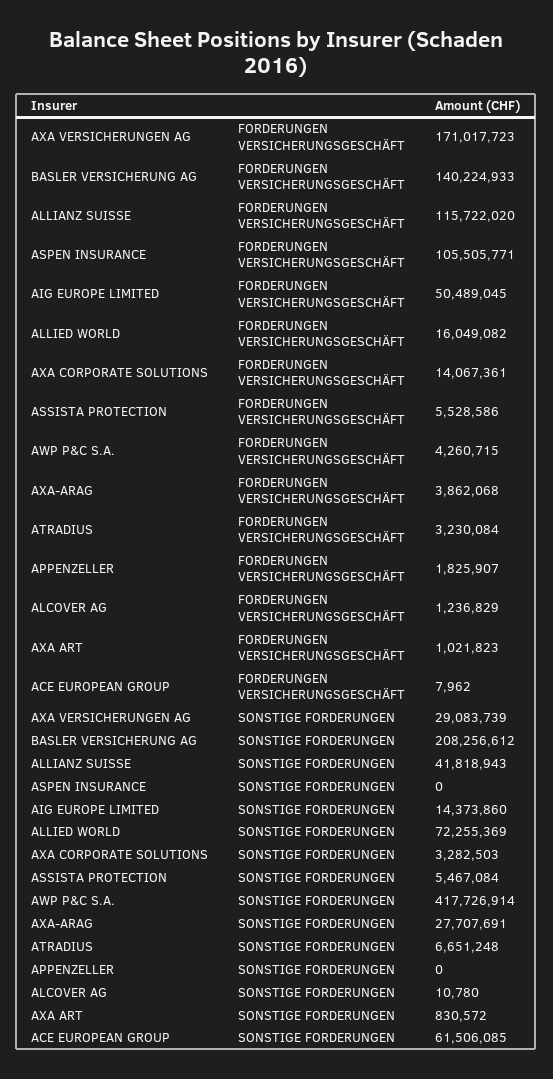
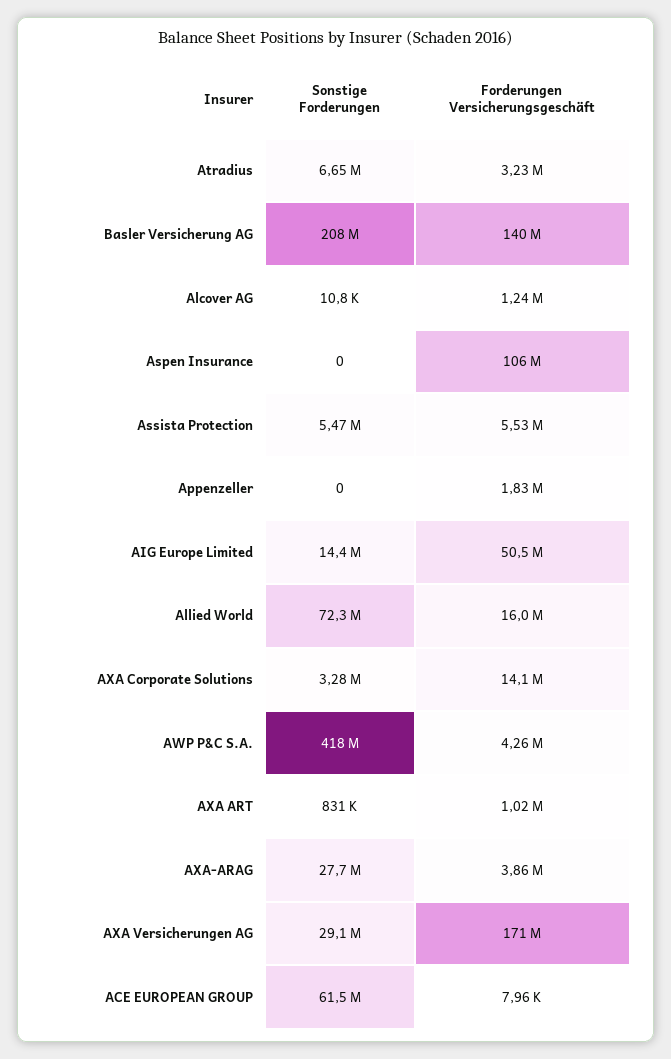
  {
    "AXA VERSICHERUNGEN AG": {
      "FORDERUNGEN VERSICHERUNGSGESCHÄFT": 171017723,
      "SONSTIGE FORDERUNGEN": 29083739
    },
    "BASLER VERSICHERUNG AG": {
      "FORDERUNGEN VERSICHERUNGSGESCHÄFT": 140224933,
      "SONSTIGE FORDERUNGEN": 208256612
    },
-   "ALLIANZ SUISSE": {
-     "FORDERUNGEN VERSICHERUNGSGESCHÄFT": 115722020,
-     "SONSTIGE FORDERUNGEN": 41818943
-   },
    "ASPEN INSURANCE": {
      "FORDERUNGEN VERSICHERUNGSGESCHÄFT": 105505771,
      "SONSTIGE FORDERUNGEN": 0
    },
    "AIG EUROPE LIMITED": {
      "FORDERUNGEN VERSICHERUNGSGESCHÄFT": 50489045,
      "SONSTIGE FORDERUNGEN": 14373860
    },
    "ALLIED WORLD": {
      "FORDERUNGEN VERSICHERUNGSGESCHÄFT": 16049082,
      "SONSTIGE FORDERUNGEN": 72255369
    },
    "AXA CORPORATE SOLUTIONS": {
      "FORDERUNGEN VERSICHERUNGSGESCHÄFT": 14067361,
      "SONSTIGE FORDERUNGEN": 3282503
    },
    "ASSISTA PROTECTION": {
      "FORDERUNGEN VERSICHERUNGSGESCHÄFT": 5528586,
      "SONSTIGE FORDERUNGEN": 5467084
    },
    "AWP P&C S.A.": {
      "FORDERUNGEN VERSICHERUNGSGESCHÄFT": 4260715,
      "SONSTIGE FORDERUNGEN": 417726914
    },
    "AXA-ARAG": {
      "FORDERUNGEN VERSICHERUNGSGESCHÄFT": 3862068,
      "SONSTIGE FORDERUNGEN": 27707691
    },
    "ATRADIUS": {
      "FORDERUNGEN VERSICHERUNGSGESCHÄFT": 3230084,
      "SONSTIGE FORDERUNGEN": 6651248
    },
    "APPENZELLER": {
      "FORDERUNGEN VERSICHERUNGSGESCHÄFT": 1825907,
      "SONSTIGE FORDERUNGEN": 0
    },
    "ALCOVER AG": {
      "FORDERUNGEN VERSICHERUNGSGESCHÄFT": 1236829,
      "SONSTIGE FORDERUNGEN": 10780
    },
    "AXA ART": {
      "FORDERUNGEN VERSICHERUNGSGESCHÄFT": 1021823,
      "SONSTIGE FORDERUNGEN": 830572
    },
    "ACE EUROPEAN GROUP": {
      "FORDERUNGEN VERSICHERUNGSGESCHÄFT": 7962,
      "SONSTIGE FORDERUNGEN": 61506085
    }
  }

